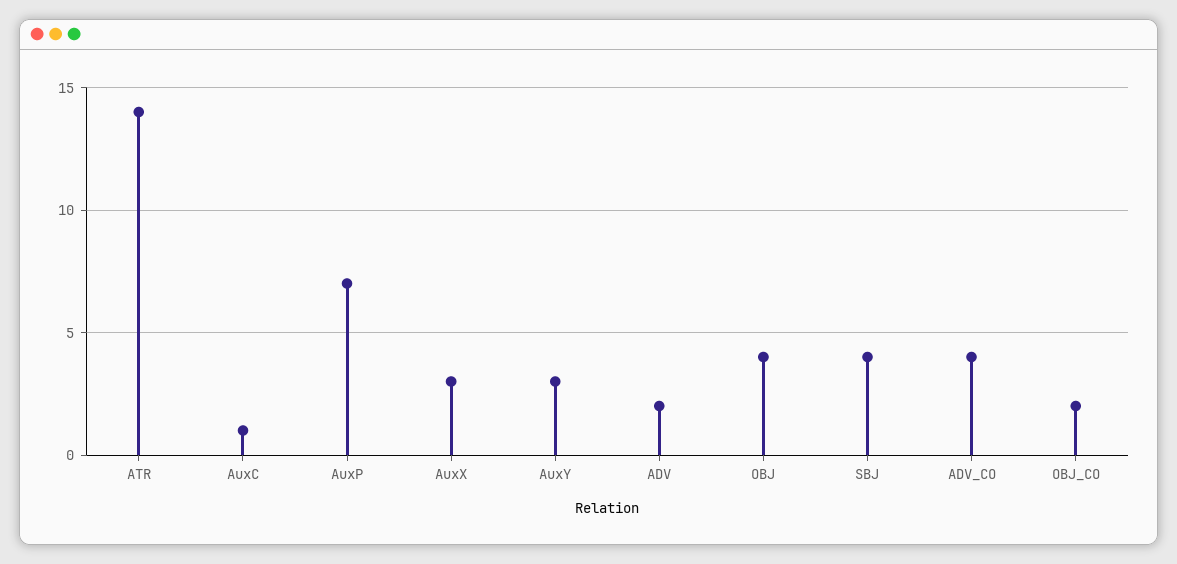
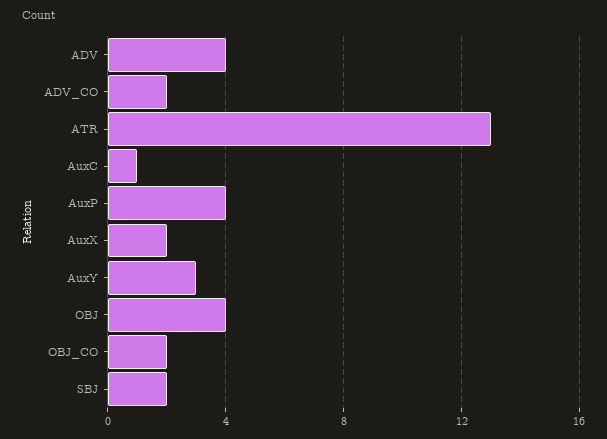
  {
-   "ATR": 14,
+   "ATR": 13,
    "AuxC": 1,
-   "AuxP": 7,
+   "AuxP": 4,
-   "AuxX": 3,
+   "AuxX": 2,
    "AuxY": 3,
-   "ADV": 2,
+   "ADV": 4,
    "OBJ": 4,
-   "SBJ": 4,
+   "SBJ": 2,
-   "ADV_CO": 4,
+   "ADV_CO": 2,
    "OBJ_CO": 2
  }

